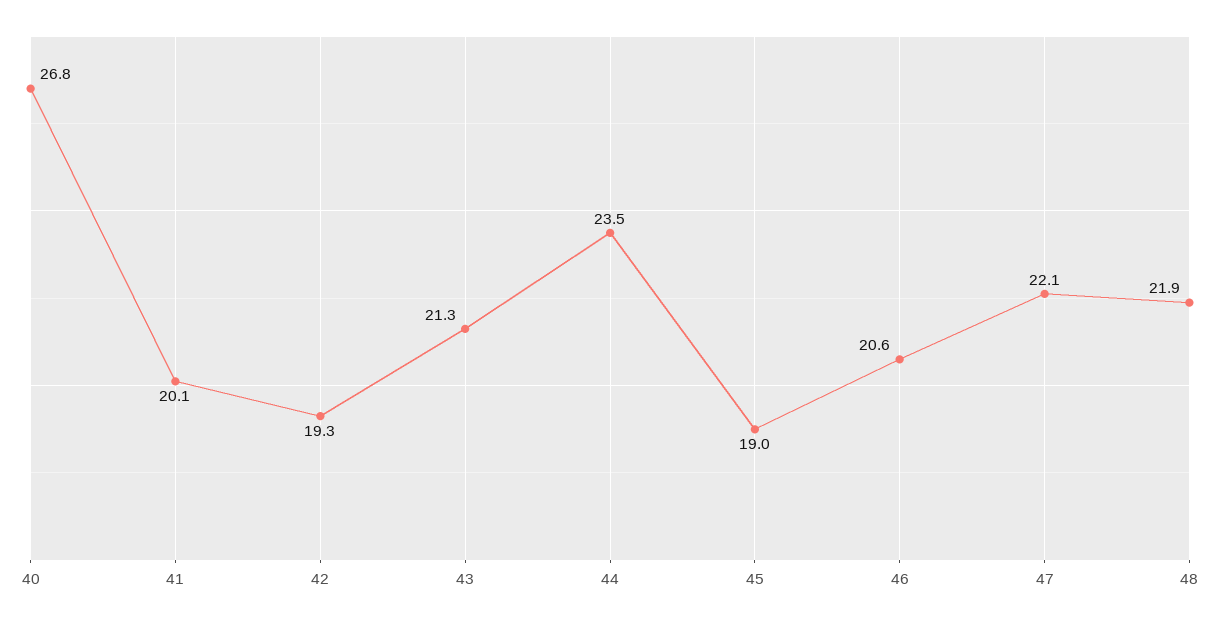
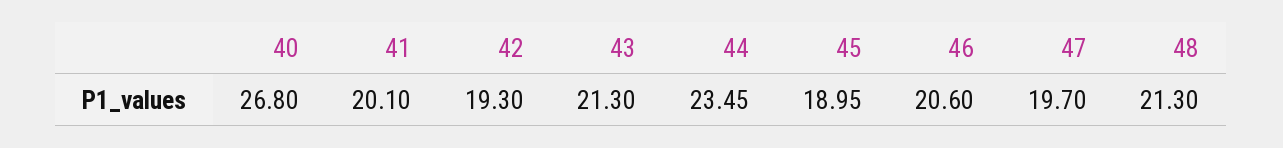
  {
    "40": 26.8,
    "41": 20.1,
    "42": 19.3,
    "43": 21.3,
    "44": 23.45,
    "45": 18.95,
    "46": 20.6,
-   "47": 22.1,
+   "47": 19.7,
-   "48": 21.9
+   "48": 21.3
  }

